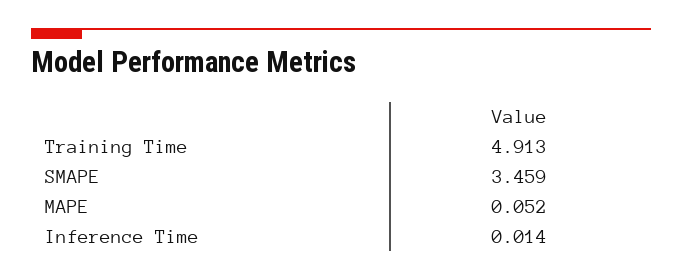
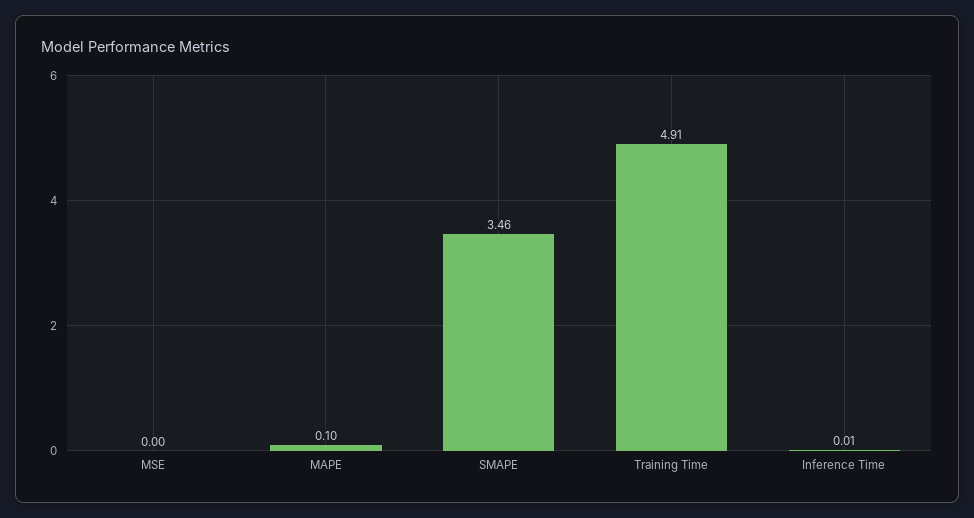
  {
    "Training Time": 4.913,
    "SMAPE": 3.459,
-   "MAPE": 0.052,
+   "MAPE": 0.1,
-   "Inference Time": 0.014
+   "Inference Time": 0.014,
+   "MSE": 0
  }

